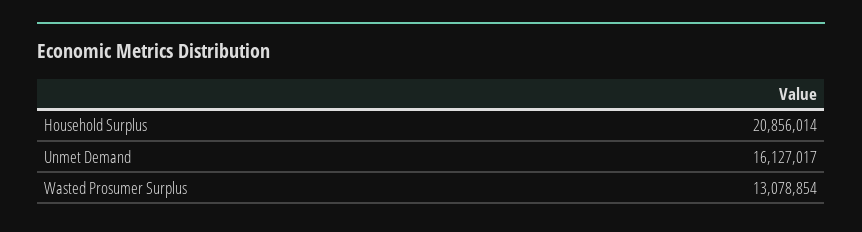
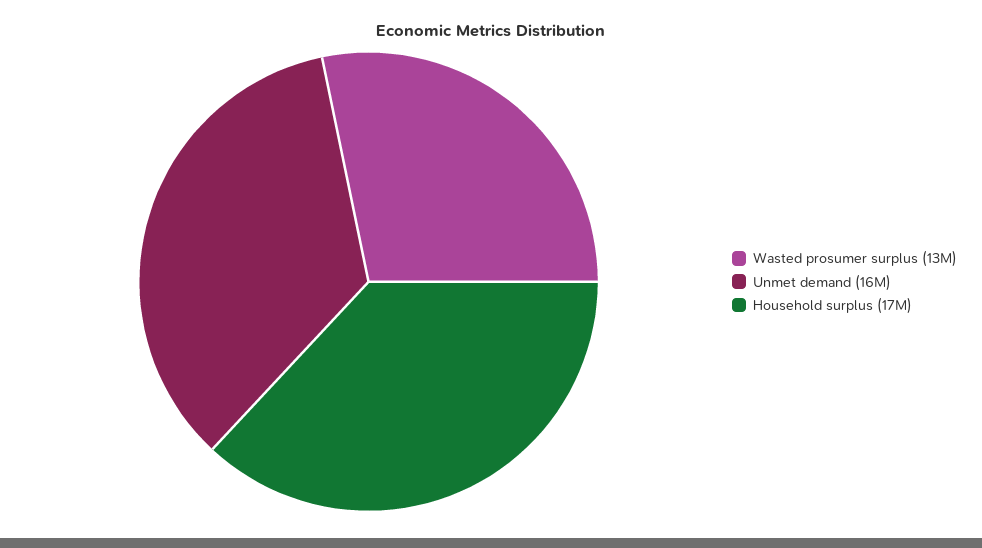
  {
-   "Household Surplus": 20856014,
+   "Household Surplus": 17000000,
    "Unmet Demand": 16127017,
    "Wasted Prosumer Surplus": 13078854
  }

